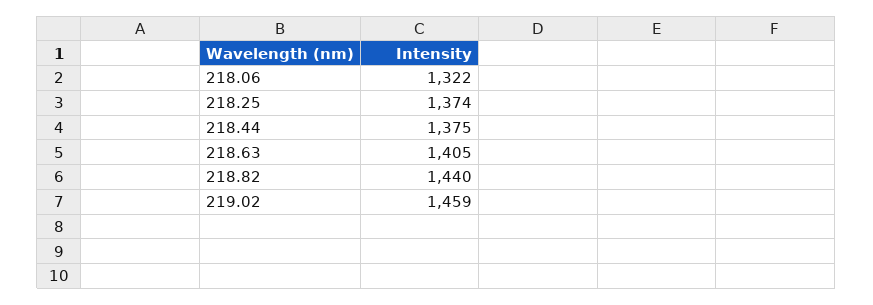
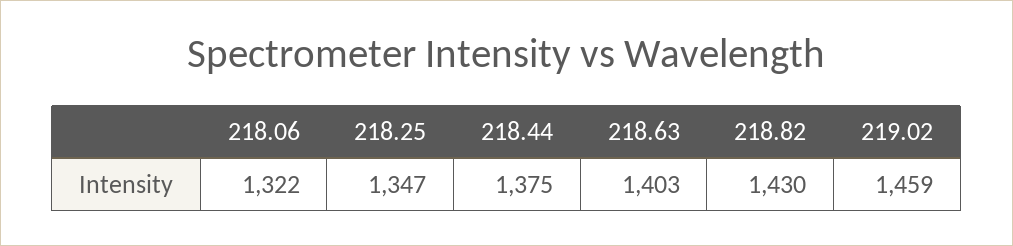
  {
    "218.06": 1322,
-   "218.25": 1374,
+   "218.25": 1347,
    "218.44": 1375,
-   "218.63": 1405,
+   "218.63": 1403,
-   "218.82": 1440,
+   "218.82": 1430,
    "219.02": 1459
  }

